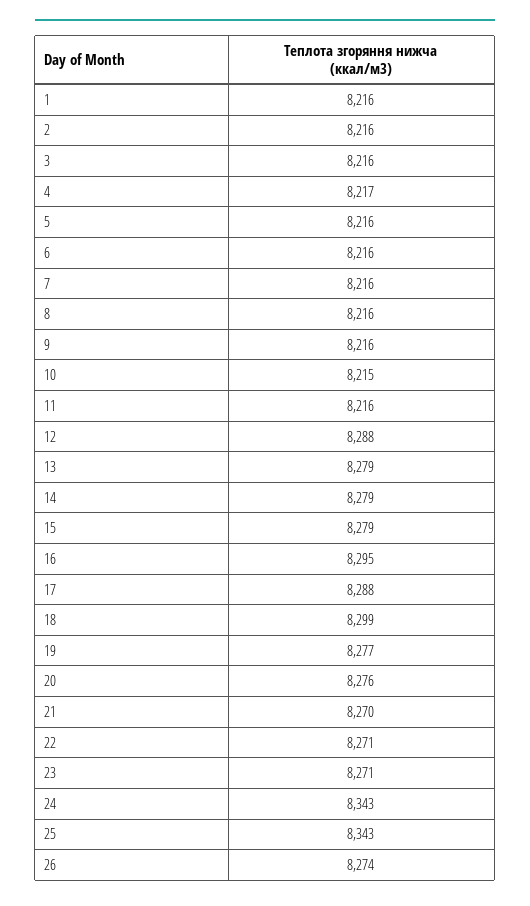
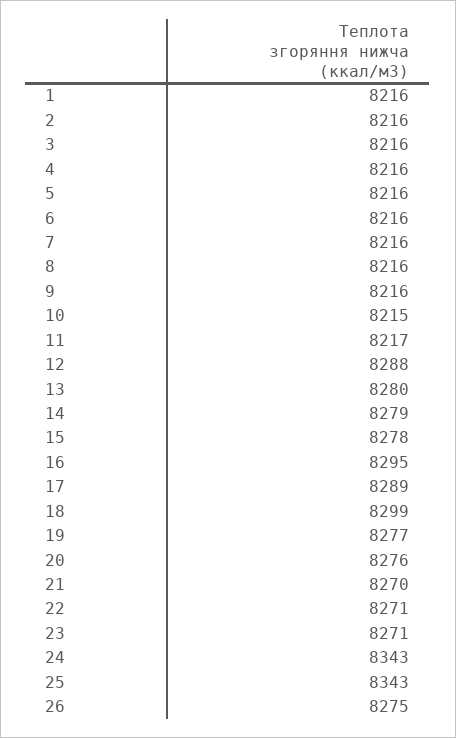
  {
    "1": 8216,
    "2": 8216,
    "3": 8216,
-   "4": 8217,
+   "4": 8216,
    "5": 8216,
    "6": 8216,
    "7": 8216,
    "8": 8216,
    "9": 8216,
    "10": 8215,
-   "11": 8216,
+   "11": 8217,
    "12": 8288,
-   "13": 8279,
+   "13": 8280,
    "14": 8279,
-   "15": 8279,
+   "15": 8278,
    "16": 8295,
-   "17": 8288,
+   "17": 8289,
    "18": 8299,
    "19": 8277,
    "20": 8276,
    "21": 8270,
    "22": 8271,
    "23": 8271,
    "24": 8343,
    "25": 8343,
-   "26": 8274
+   "26": 8275
  }

